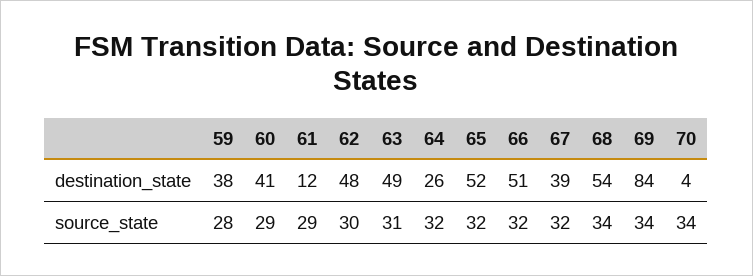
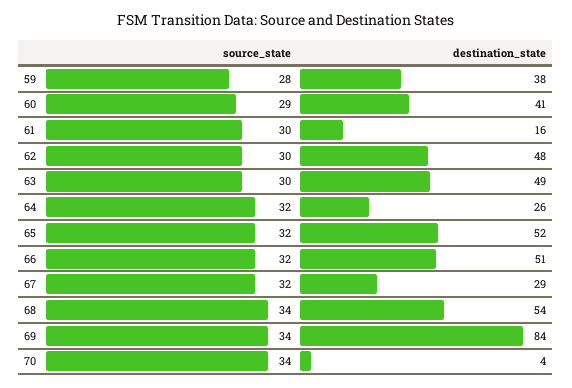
  {
    "59": {
      "destination_state": 38,
      "source_state": 28
    },
    "60": {
      "destination_state": 41,
      "source_state": 29
    },
    "61": {
-     "destination_state": 12,
+     "destination_state": 16,
-     "source_state": 29
+     "source_state": 30
    },
    "62": {
      "destination_state": 48,
      "source_state": 30
    },
    "63": {
      "destination_state": 49,
-     "source_state": 31
+     "source_state": 30
    },
    "64": {
      "destination_state": 26,
      "source_state": 32
    },
    "65": {
      "destination_state": 52,
      "source_state": 32
    },
    "66": {
      "destination_state": 51,
      "source_state": 32
    },
    "67": {
-     "destination_state": 39,
+     "destination_state": 29,
      "source_state": 32
    },
    "68": {
      "destination_state": 54,
      "source_state": 34
    },
    "69": {
      "destination_state": 84,
      "source_state": 34
    },
    "70": {
      "destination_state": 4,
      "source_state": 34
    }
  }

